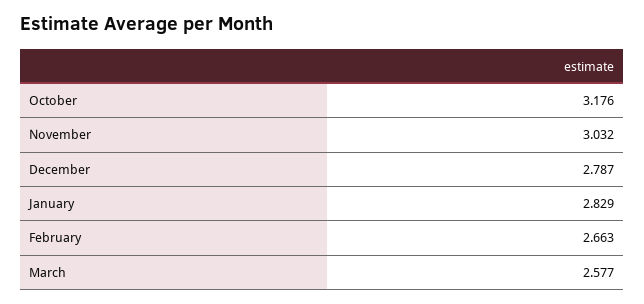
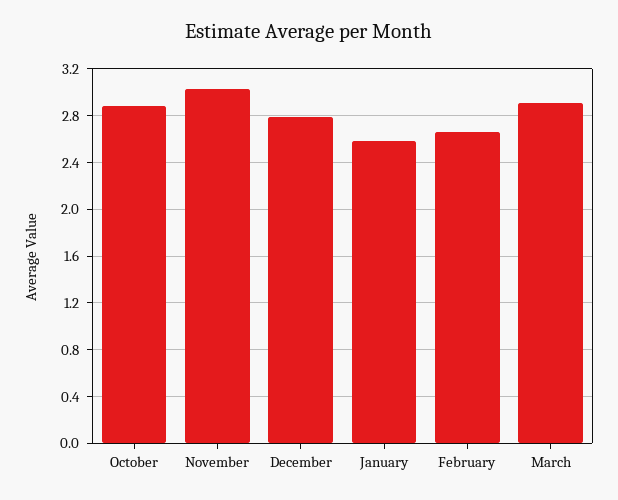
  {
-   "October": 3.176,
+   "October": 2.9,
    "November": 3.032,
    "December": 2.787,
-   "January": 2.829,
+   "January": 2.6,
    "February": 2.663,
-   "March": 2.577
+   "March": 2.9
  }

